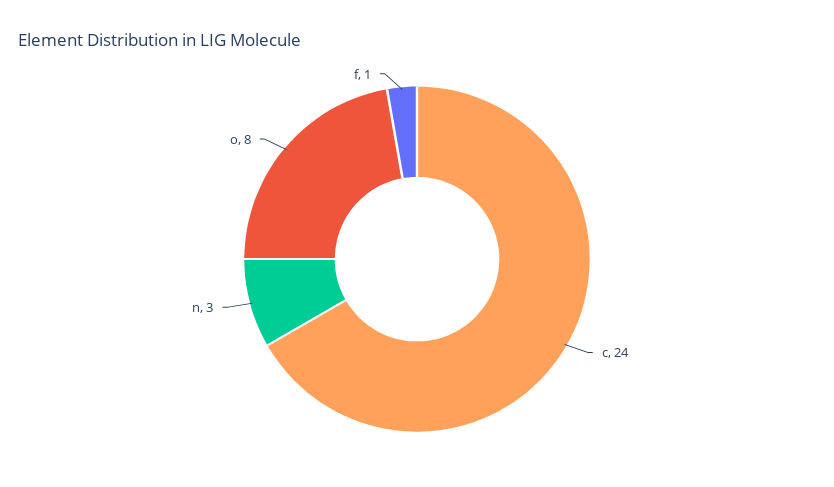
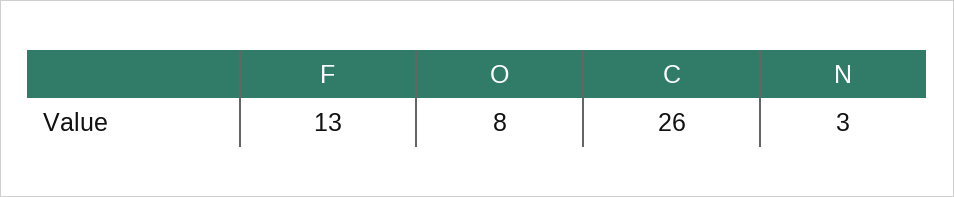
  {
-   "c": 24,
+   "c": 26,
    "n": 3,
    "o": 8,
-   "f": 1
+   "f": 13
  }

